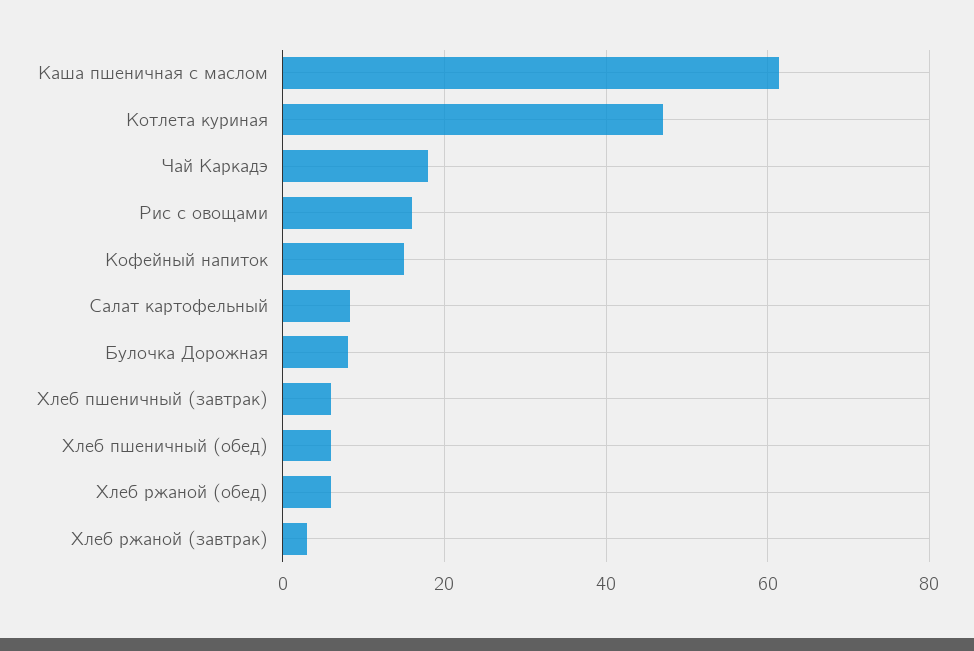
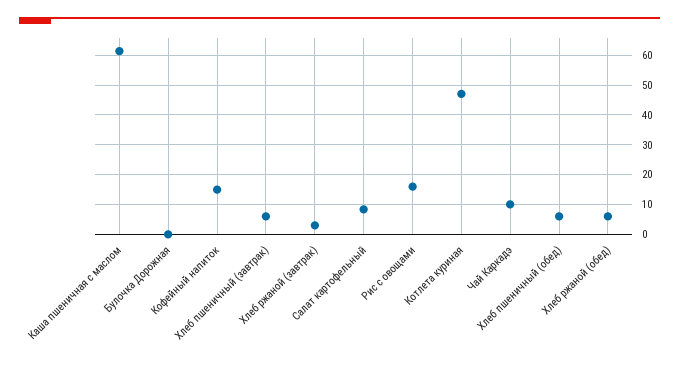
  {
    "Каша пшеничная с маслом": 62,
    "Котлета куриная": 48,
-   "Чай Каркадэ": 18,
+   "Чай Каркадэ": 10,
    "Рис с овощами": 16,
    "Кофейный напиток": 16,
    "Салат картофельный": 8,
-   "Булочка Дорожная": 8,
+   "Булочка Дорожная": 0,
    "Хлеб пшеничный (завтрак)": 6,
    "Хлеб пшеничный (обед)": 6,
    "Хлеб ржаной (обед)": 6,
    "Хлеб ржаной (завтрак)": 4
  }

